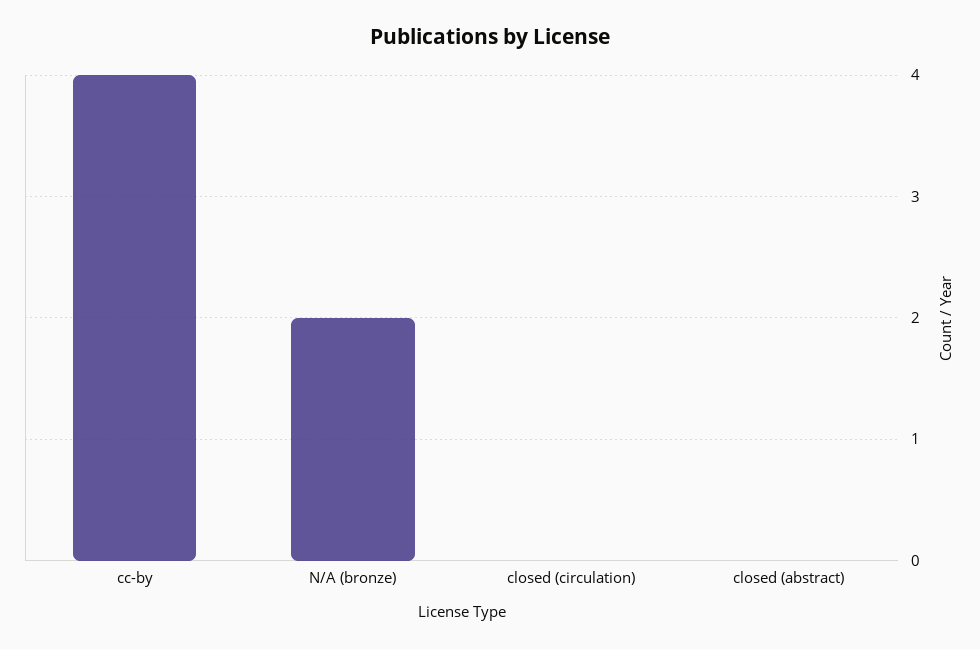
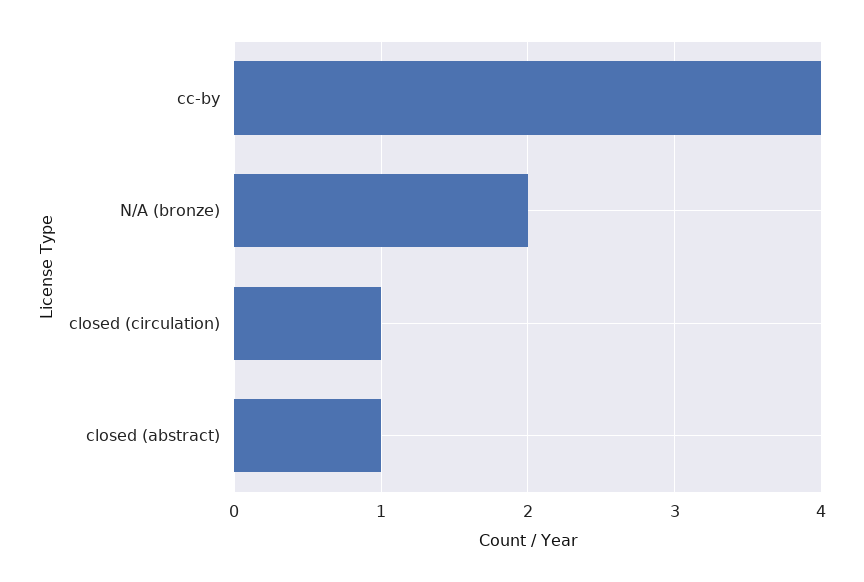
  {
    "cc-by": 4,
    "N/A (bronze)": 2,
-   "closed (circulation)": 0,
+   "closed (circulation)": 1,
-   "closed (abstract)": 0
+   "closed (abstract)": 1
  }

